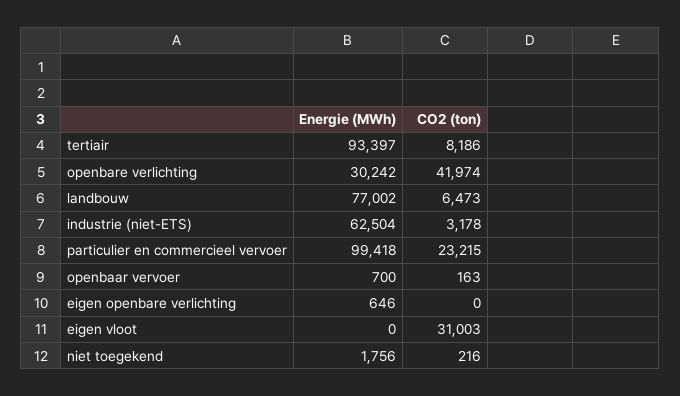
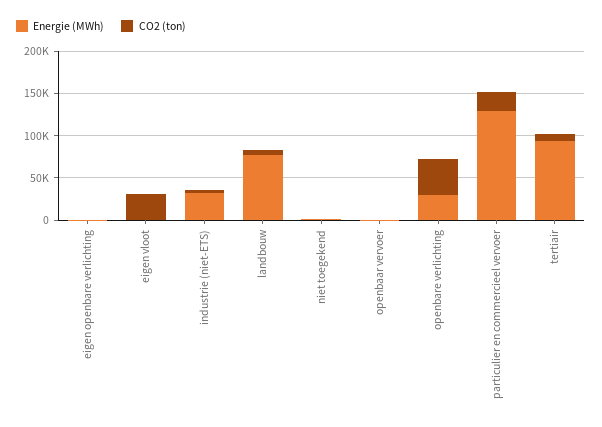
  {
    "Energie (MWh)": {
      "tertiair": 93397,
      "openbare verlichting": 30242,
      "landbouw": 77002,
-     "industrie (niet-ETS)": 62504,
+     "industrie (niet-ETS)": 30000,
-     "particulier en commercieel vervoer": 99418,
+     "particulier en commercieel vervoer": 130000,
      "openbaar vervoer": 700,
      "eigen openbare verlichting": 646,
      "eigen vloot": 0,
      "niet toegekend": 1756
    },
    "CO2 (ton)": {
      "tertiair": 8186,
      "openbare verlichting": 41974,
      "landbouw": 6473,
      "industrie (niet-ETS)": 3178,
      "particulier en commercieel vervoer": 23215,
      "openbaar vervoer": 163,
      "eigen openbare verlichting": 0,
      "eigen vloot": 31003,
      "niet toegekend": 216
    }
  }

